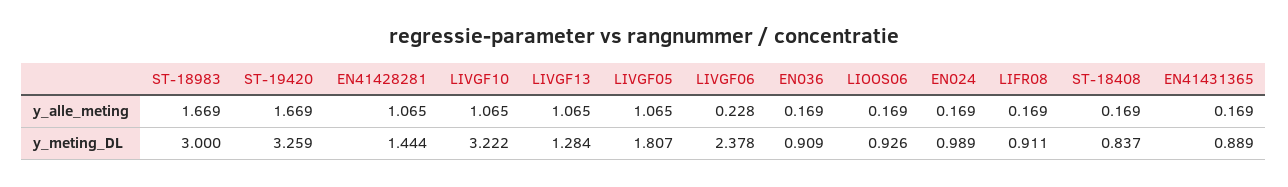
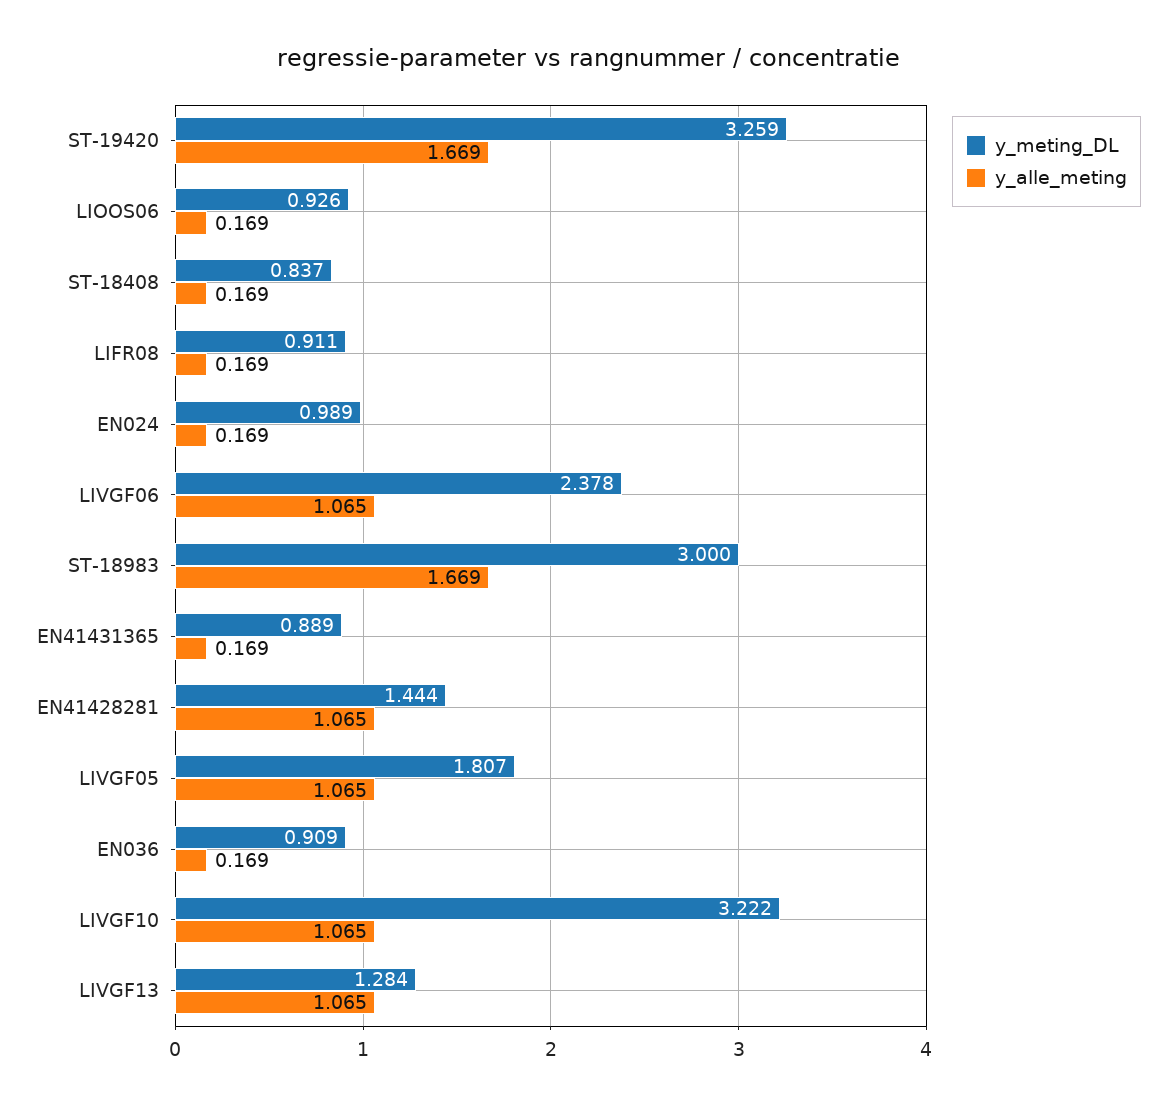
  {
    "y_alle_meting": {
      "ST-18983": 1.669,
      "ST-19420": 1.669,
      "EN41428281": 1.065,
      "LIVGF10": 1.065,
      "LIVGF13": 1.065,
      "LIVGF05": 1.065,
-     "LIVGF06": 0.228,
+     "LIVGF06": 1.065,
      "EN036": 0.169,
      "LIOOS06": 0.169,
      "EN024": 0.169,
      "LIFR08": 0.169,
      "ST-18408": 0.169,
      "EN41431365": 0.169
    },
    "y_meting_DL": {
      "ST-18983": 3,
      "ST-19420": 3.259,
      "EN41428281": 1.444,
      "LIVGF10": 3.222,
      "LIVGF13": 1.284,
      "LIVGF05": 1.807,
      "LIVGF06": 2.378,
      "EN036": 0.909,
      "LIOOS06": 0.926,
      "EN024": 0.989,
      "LIFR08": 0.911,
      "ST-18408": 0.837,
      "EN41431365": 0.889
    }
  }

